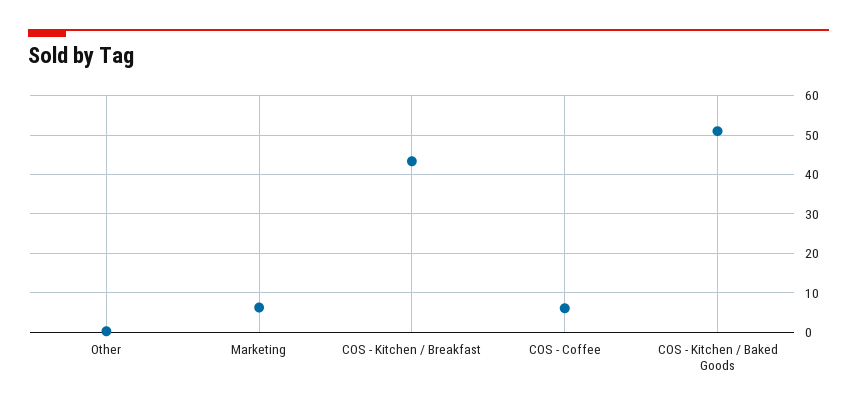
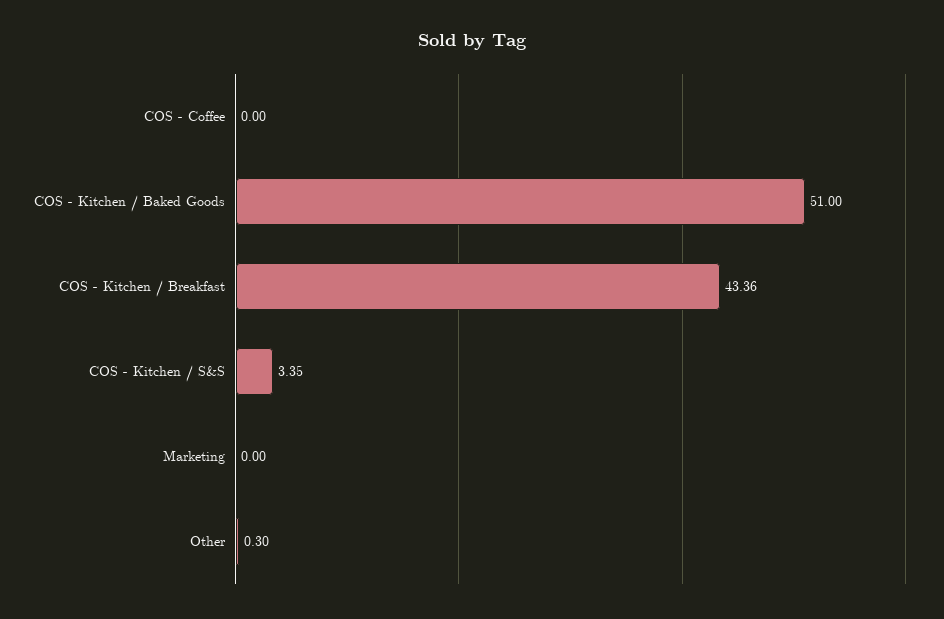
  {
    "Other": 0.3,
-   "Marketing": 6,
+   "Marketing": 0,
    "COS - Kitchen / Breakfast": 43.36,
-   "COS - Coffee": 6,
+   "COS - Coffee": 0,
-   "COS - Kitchen / Baked Goods": 51
+   "COS - Kitchen / Baked Goods": 51,
+   "COS - Kitchen / S&S": 3.35
  }

